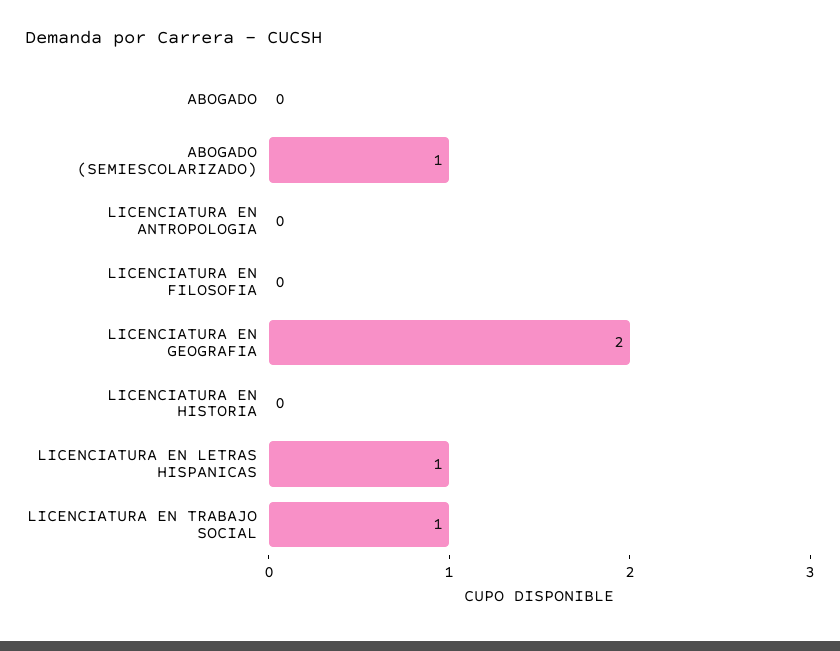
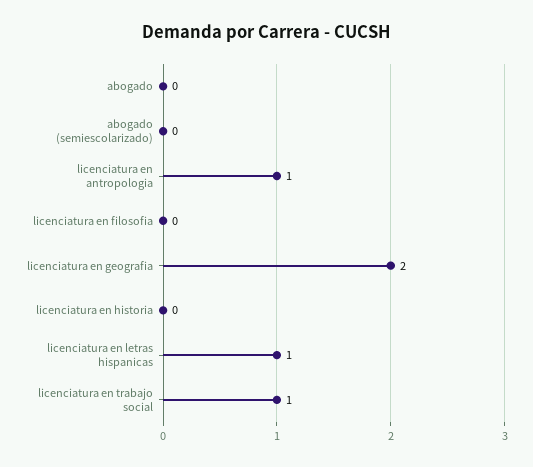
  {
    "ABOGADO": 0,
-   "ABOGADO (SEMIESCOLARIZADO)": 1,
+   "ABOGADO (SEMIESCOLARIZADO)": 0,
-   "LICENCIATURA EN ANTROPOLOGIA": 0,
+   "LICENCIATURA EN ANTROPOLOGIA": 1,
    "LICENCIATURA EN FILOSOFIA": 0,
    "LICENCIATURA EN GEOGRAFIA": 2,
    "LICENCIATURA EN HISTORIA": 0,
    "LICENCIATURA EN LETRAS HISPANICAS": 1,
    "LICENCIATURA EN TRABAJO SOCIAL": 1
  }

